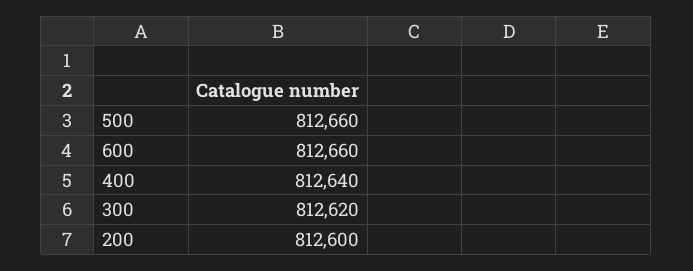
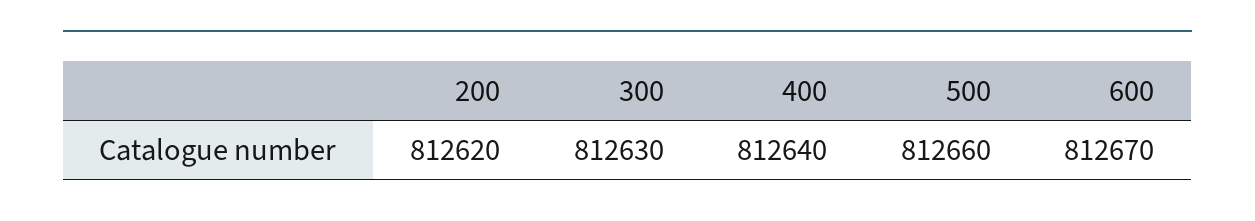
  {
    "500": 812660,
-   "600": 812660,
+   "600": 812670,
    "400": 812640,
-   "300": 812620,
+   "300": 812630,
-   "200": 812600
+   "200": 812620
  }

